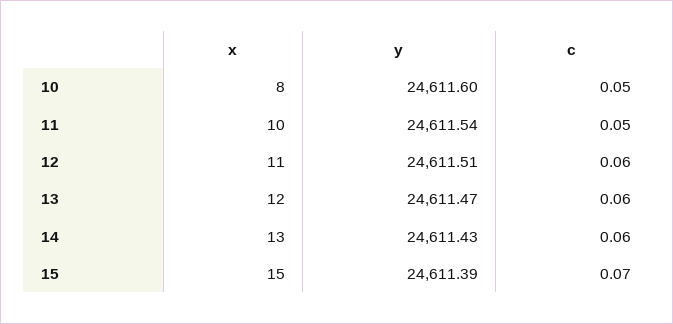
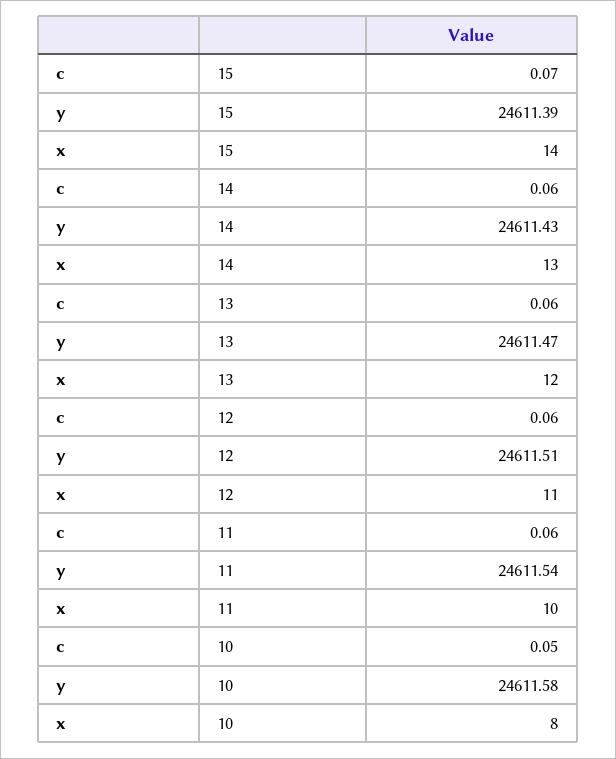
  {
    "x": {
      "10": 8,
      "11": 10,
      "12": 11,
      "13": 12,
      "14": 13,
-     "15": 15
+     "15": 14
    },
    "y": {
-     "10": 24611.6,
+     "10": 24611.58,
      "11": 24611.54,
      "12": 24611.51,
      "13": 24611.47,
      "14": 24611.43,
      "15": 24611.39
    },
    "c": {
      "10": 0.05,
-     "11": 0.05,
+     "11": 0.06,
      "12": 0.06,
      "13": 0.06,
      "14": 0.06,
      "15": 0.07
    }
  }

